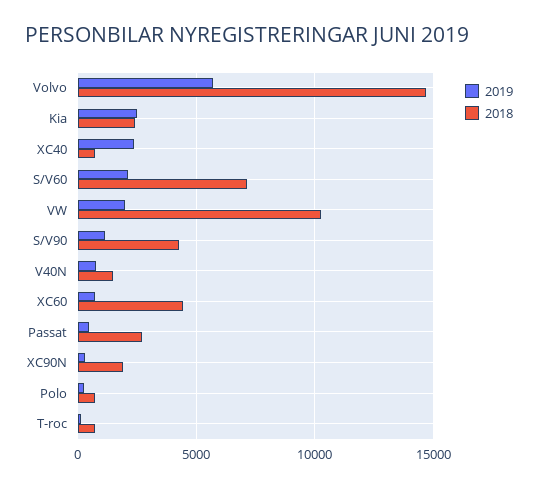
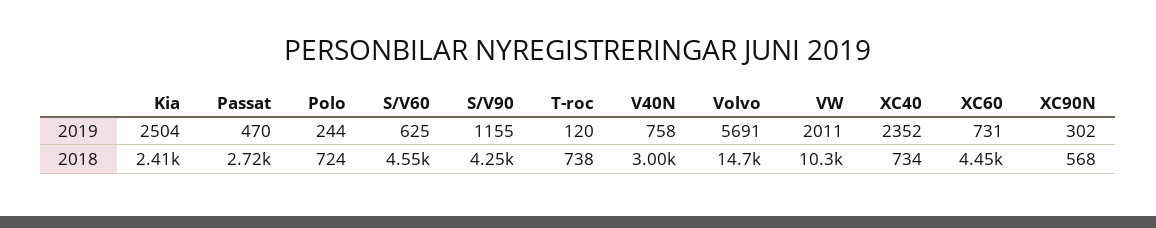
  {
    "2019": {
      "Volvo": 5691,
      "Kia": 2504,
      "XC40": 2352,
-     "S/V60": 2000,
+     "S/V60": 625,
      "VW": 2011,
      "S/V90": 1155,
      "V40N": 758,
      "XC60": 731,
      "Passat": 470,
      "XC90N": 302,
      "Polo": 244,
      "T-roc": 120
    },
    "2018": {
      "Volvo": 14700,
      "Kia": 2410,
      "XC40": 734,
-     "S/V60": 7000,
+     "S/V60": 4550,
      "VW": 10300,
      "S/V90": 4250,
-     "V40N": 1500,
+     "V40N": 3000,
      "XC60": 4450,
      "Passat": 2720,
-     "XC90N": 2000,
+     "XC90N": 568,
      "Polo": 724,
      "T-roc": 738
    }
  }

